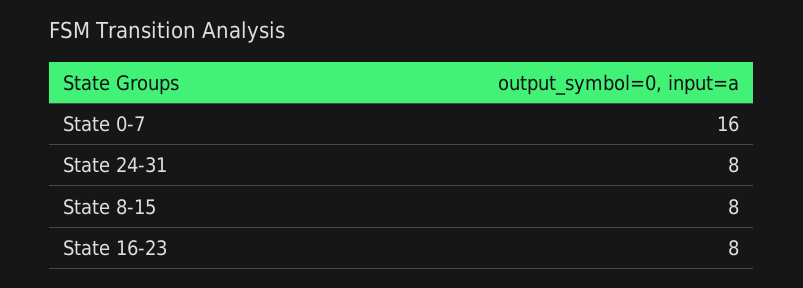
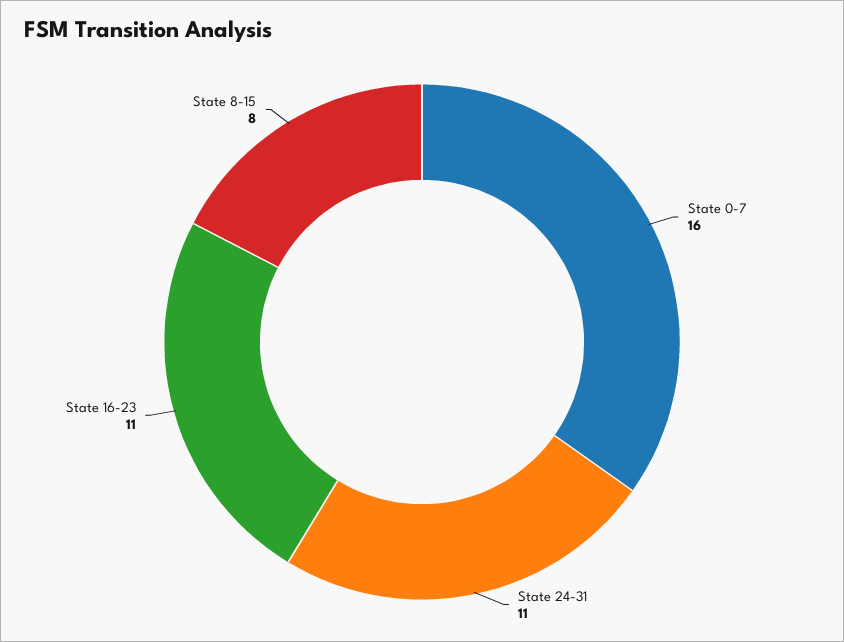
  {
    "State 0-7": 16,
-   "State 24-31": 8,
+   "State 24-31": 11,
    "State 8-15": 8,
-   "State 16-23": 8
+   "State 16-23": 11
  }

